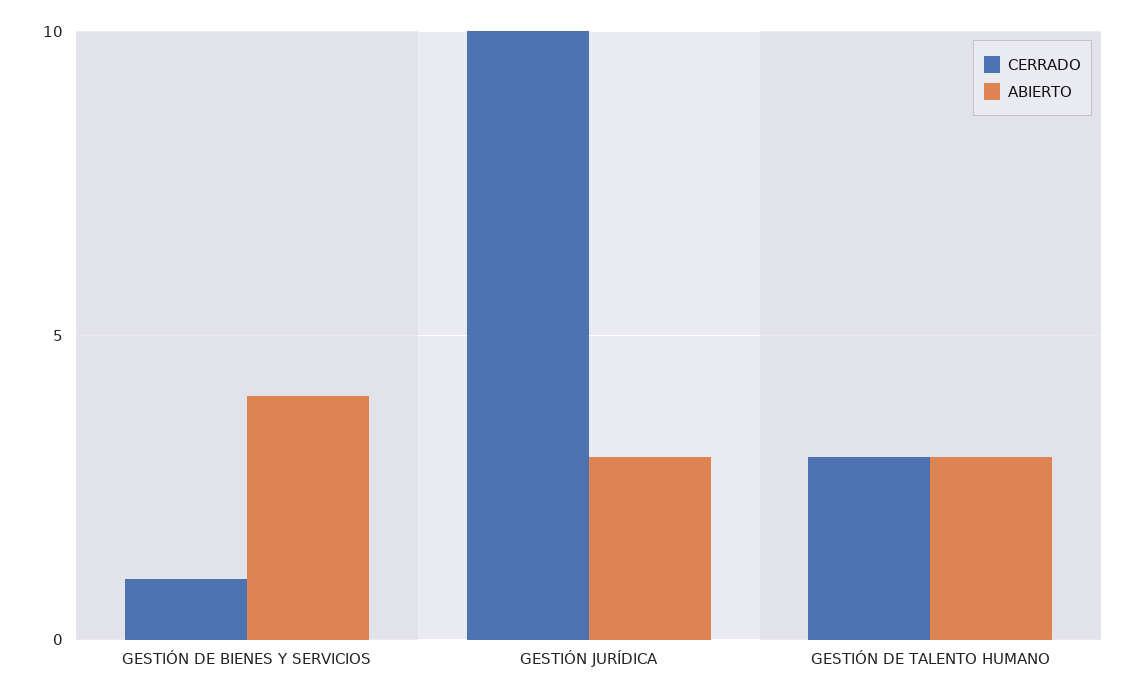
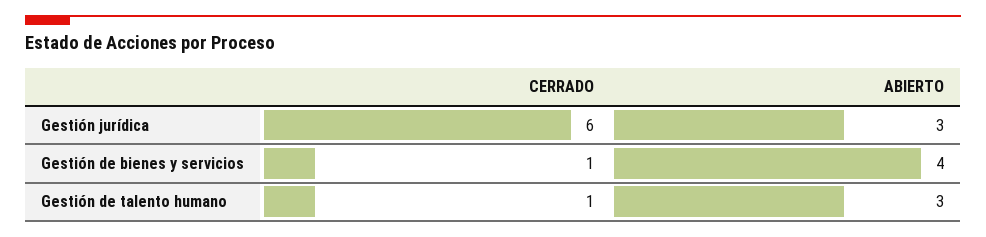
  {
    "CERRADO": {
      "GESTIÓN DE BIENES Y SERVICIOS": 1,
-     "GESTIÓN JURÍDICA": 10,
+     "GESTIÓN JURÍDICA": 6,
-     "GESTIÓN DE TALENTO HUMANO": 3
+     "GESTIÓN DE TALENTO HUMANO": 1
    },
    "ABIERTO": {
      "GESTIÓN DE BIENES Y SERVICIOS": 4,
      "GESTIÓN JURÍDICA": 3,
      "GESTIÓN DE TALENTO HUMANO": 3
    }
  }

